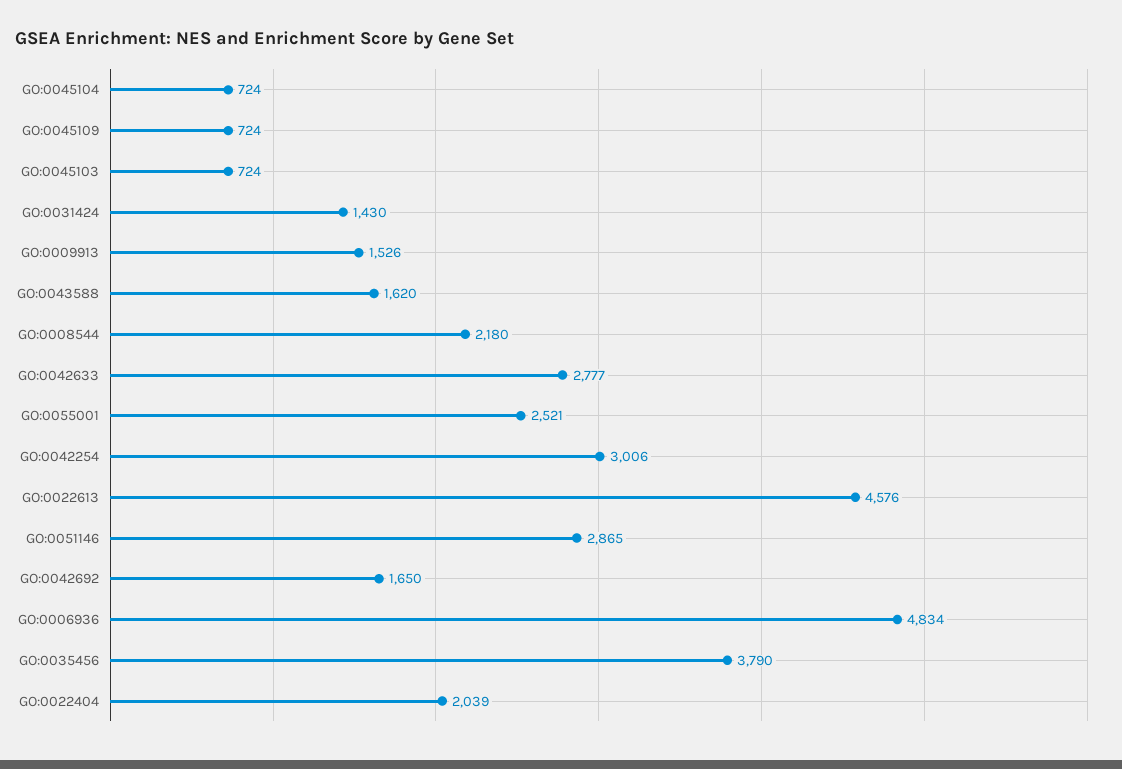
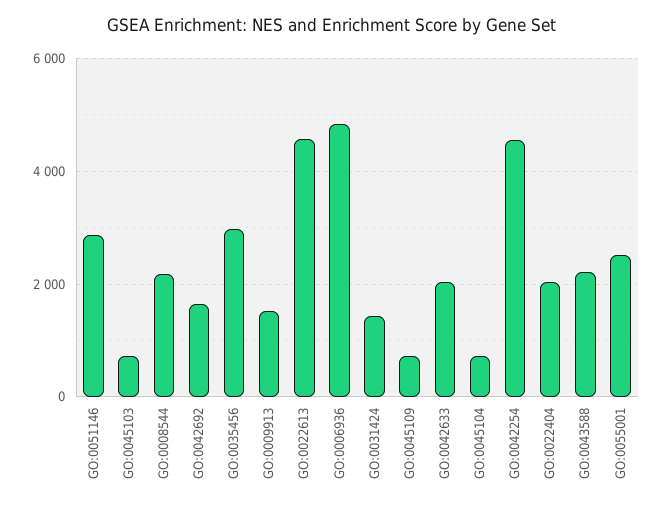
  {
    "GO:0045104": 724,
    "GO:0045109": 724,
    "GO:0045103": 724,
    "GO:0031424": 1430,
    "GO:0009913": 1526,
-   "GO:0043588": 1620,
+   "GO:0043588": 2200,
    "GO:0008544": 2180,
-   "GO:0042633": 2777,
+   "GO:0042633": 2000,
    "GO:0055001": 2521,
-   "GO:0042254": 3006,
+   "GO:0042254": 4600,
    "GO:0022613": 4576,
    "GO:0051146": 2865,
    "GO:0042692": 1650,
    "GO:0006936": 4834,
-   "GO:0035456": 3790,
+   "GO:0035456": 3000,
    "GO:0022404": 2039
  }

